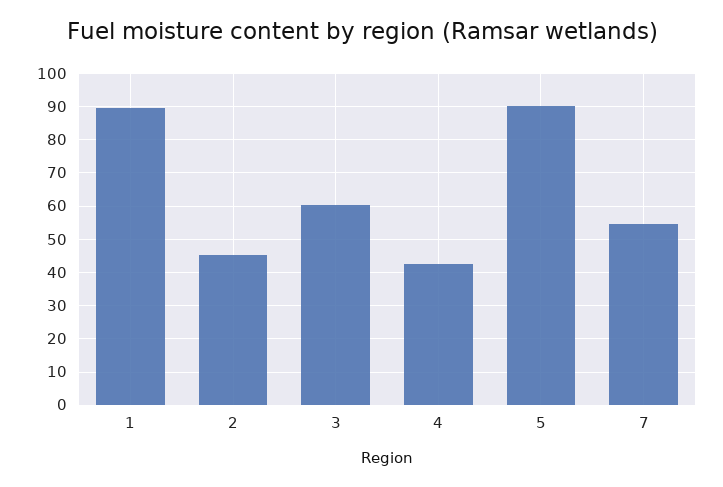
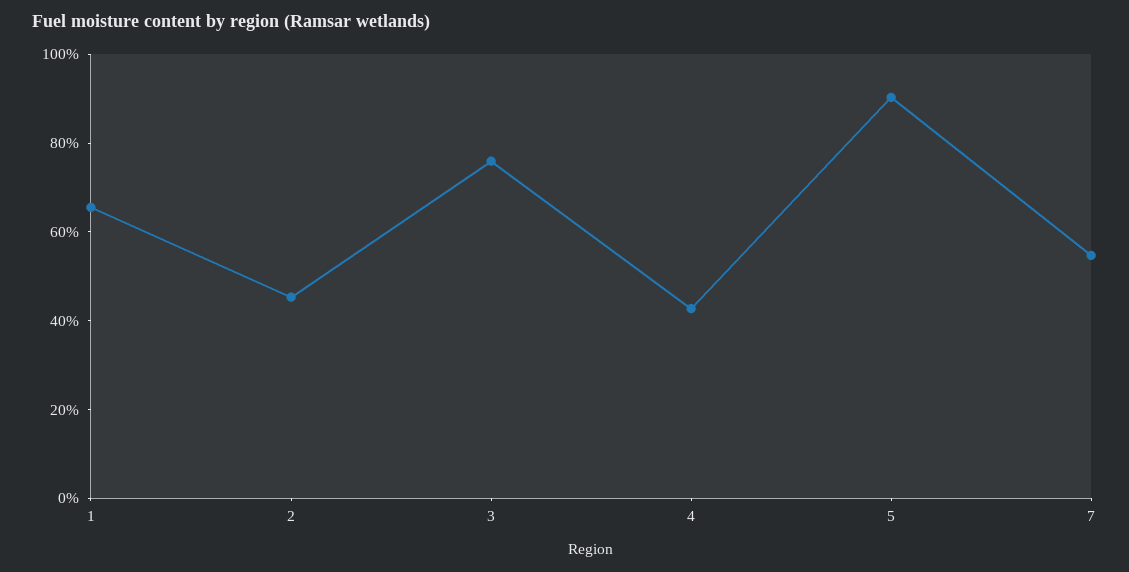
  {
-   "1": 90,
+   "1": 65,
    "2": 46,
-   "3": 60,
+   "3": 75,
    "4": 42,
    "5": 90,
    "7": 54
  }

